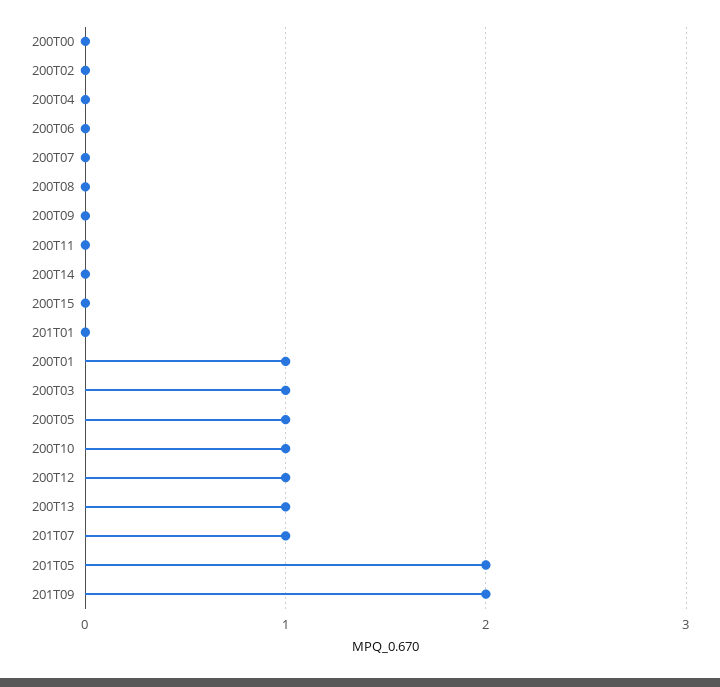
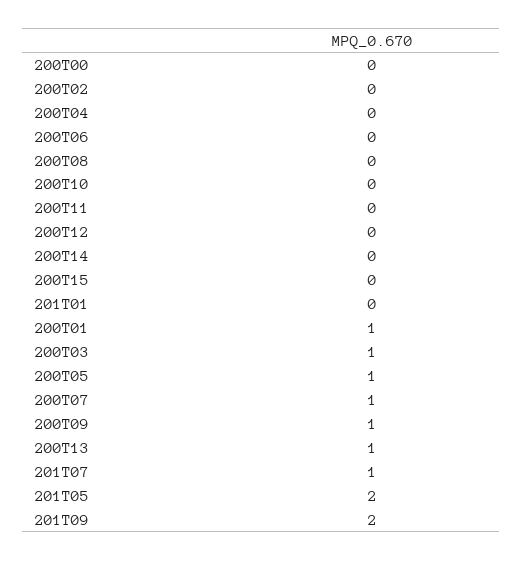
  {
    "200T00": 0,
    "200T02": 0,
    "200T04": 0,
    "200T06": 0,
-   "200T07": 0,
+   "200T07": 1,
    "200T08": 0,
-   "200T09": 0,
+   "200T09": 1,
    "200T11": 0,
    "200T14": 0,
    "200T15": 0,
    "201T01": 0,
    "200T01": 1,
    "200T03": 1,
    "200T05": 1,
-   "200T10": 1,
+   "200T10": 0,
-   "200T12": 1,
+   "200T12": 0,
    "200T13": 1,
    "201T07": 1,
    "201T05": 2,
    "201T09": 2
  }

